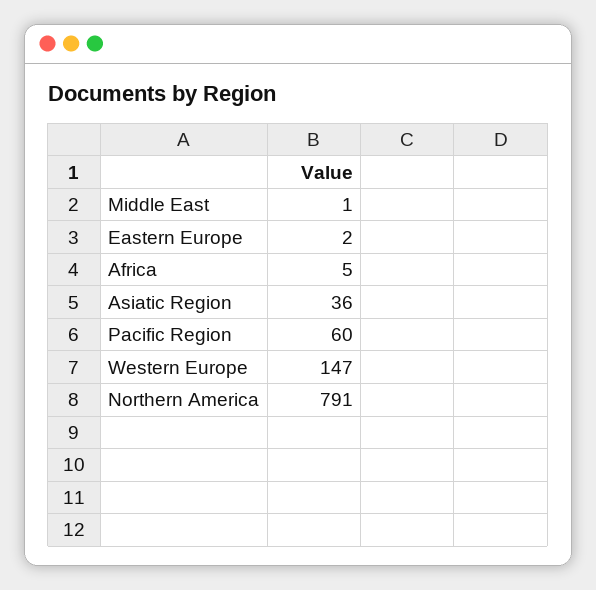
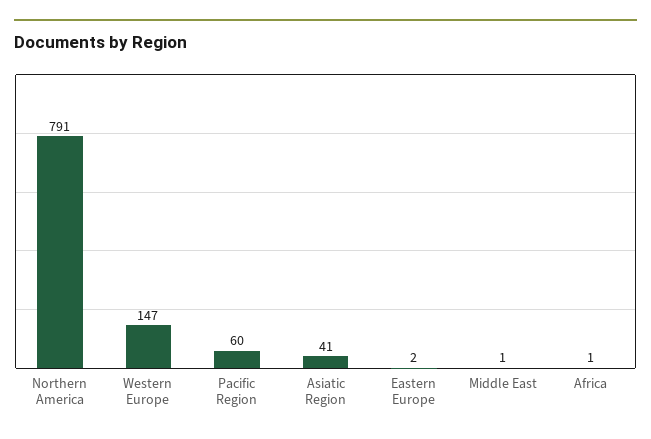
  {
    "Middle East": 1,
    "Eastern Europe": 2,
-   "Africa": 5,
+   "Africa": 1,
-   "Asiatic Region": 36,
+   "Asiatic Region": 41,
    "Pacific Region": 60,
    "Western Europe": 147,
    "Northern America": 791
  }

